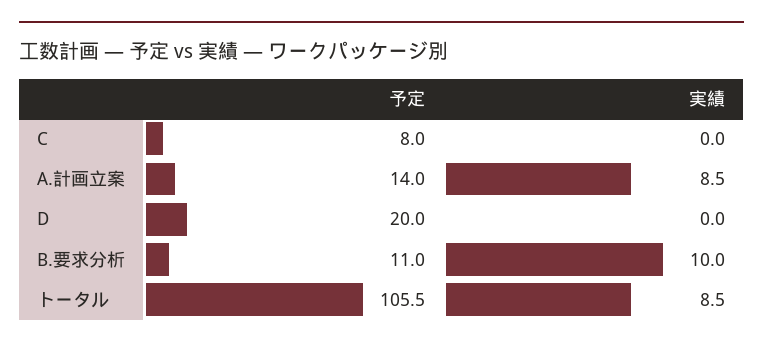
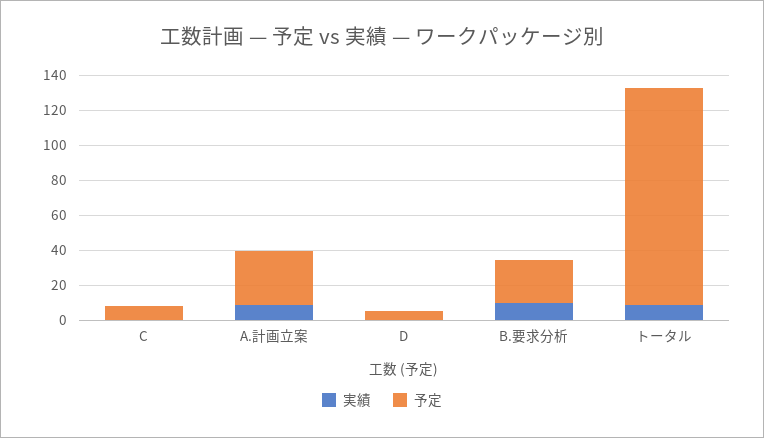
  {
    "予定": {
      "C": 8,
-     "A.計画立案": 14,
+     "A.計画立案": 30,
-     "D": 20,
+     "D": 5,
-     "B.要求分析": 11,
+     "B.要求分析": 25,
-     "トータル": 105.5
+     "トータル": 125
    },
    "実績": {
      "C": 0,
      "A.計画立案": 8.5,
      "D": 0,
      "B.要求分析": 10,
      "トータル": 8.5
    }
  }

